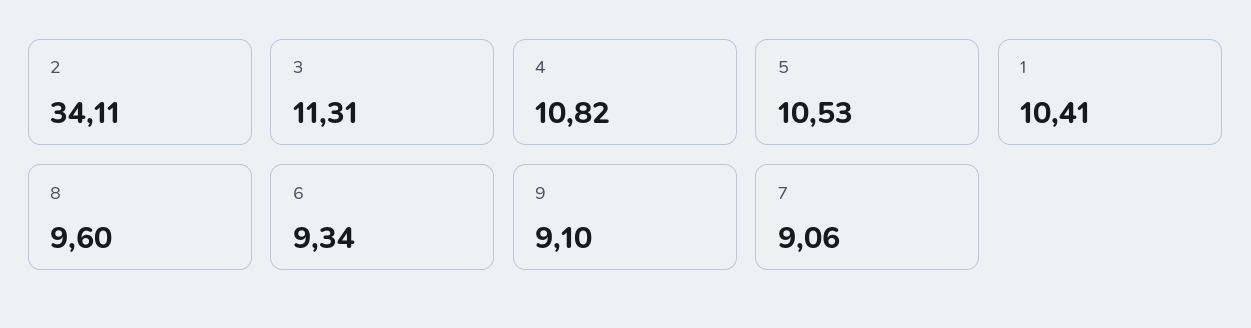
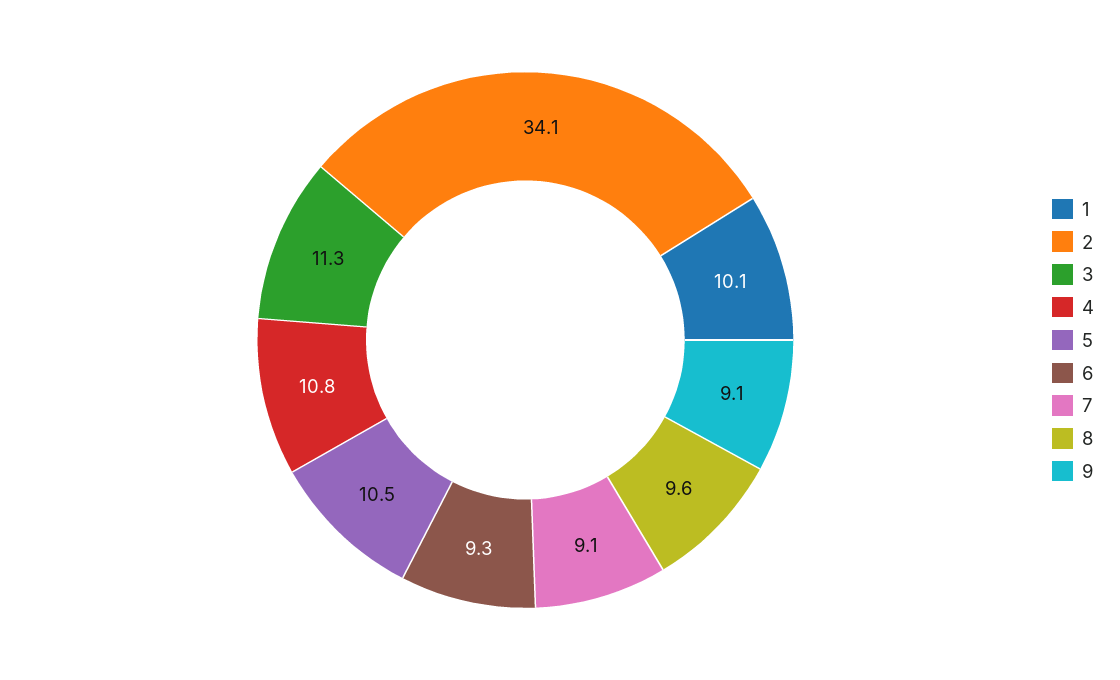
  {
    "2": 34.11,
    "3": 11.31,
    "4": 10.82,
    "5": 10.53,
-   "1": 10.41,
+   "1": 10.1,
    "8": 9.6,
    "6": 9.34,
    "9": 9.1,
    "7": 9.06
  }

